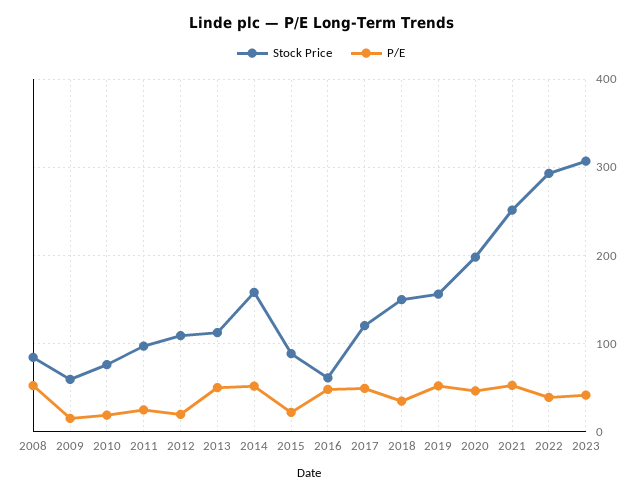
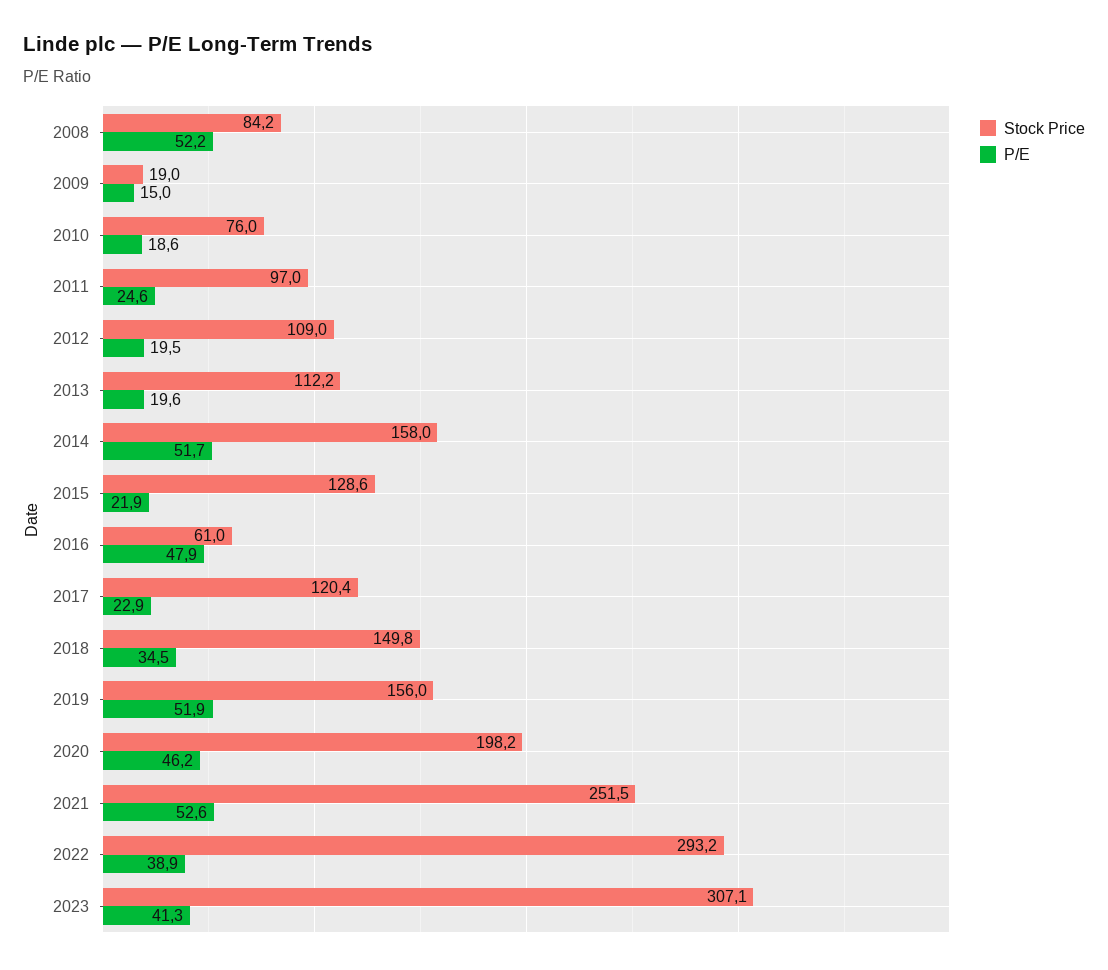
  {
    "Stock Price": {
      "2008": 84.2,
-     "2009": 60,
+     "2009": 19,
      "2010": 76,
      "2011": 97,
      "2012": 109,
      "2013": 112.2,
      "2014": 158,
-     "2015": 90,
+     "2015": 128.6,
      "2016": 61,
      "2017": 120.4,
      "2018": 149.8,
      "2019": 156,
      "2020": 198.2,
      "2021": 251.5,
      "2022": 293.2,
      "2023": 307.1
    },
    "P/E": {
      "2008": 52.2,
      "2009": 15,
      "2010": 18.6,
      "2011": 24.6,
      "2012": 19.5,
-     "2013": 50,
+     "2013": 19.6,
      "2014": 51.7,
      "2015": 21.9,
      "2016": 47.9,
-     "2017": 50,
+     "2017": 22.9,
      "2018": 34.5,
      "2019": 51.9,
      "2020": 46.2,
      "2021": 52.6,
      "2022": 38.9,
      "2023": 41.3
    }
  }

